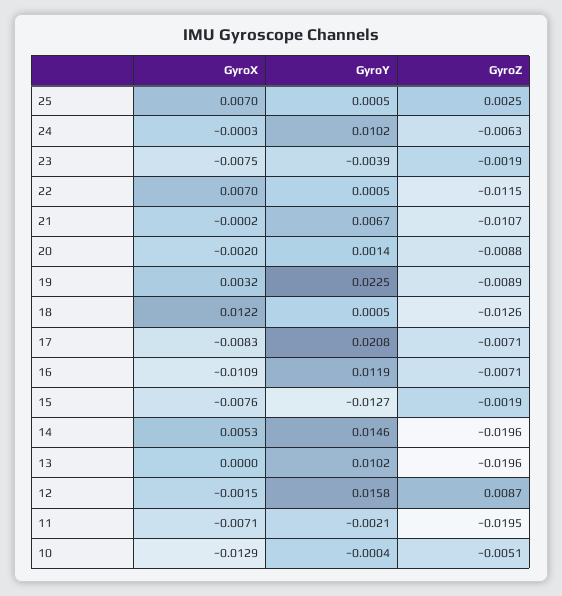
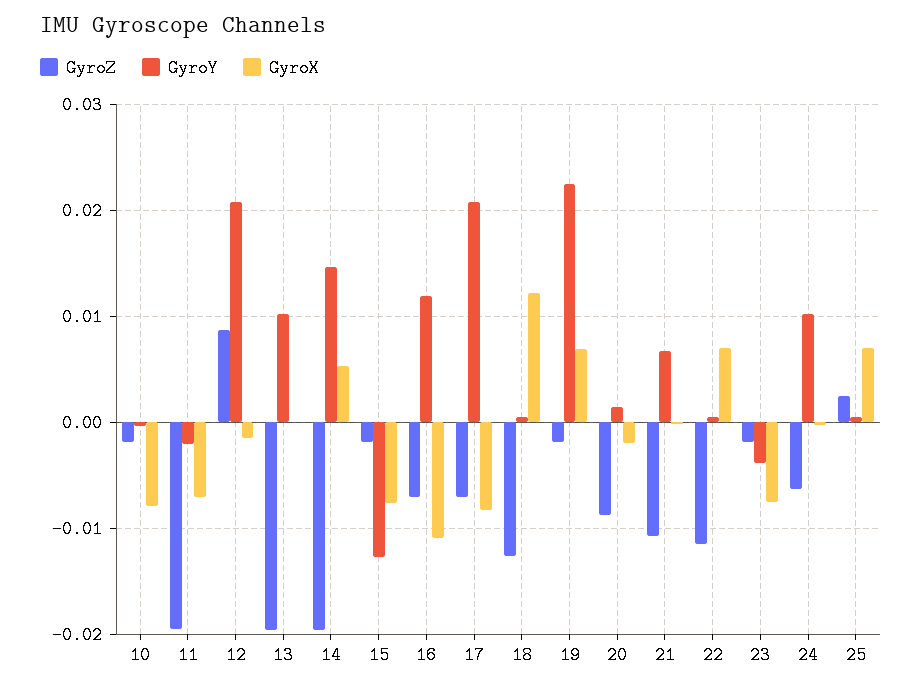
  {
    "GyroX": {
      "25": 0.007,
      "24": -0.0003,
      "23": -0.0075,
      "22": 0.007,
      "21": -0.0002,
      "20": -0.002,
-     "19": 0.0032,
+     "19": 0.007,
      "18": 0.0122,
      "17": -0.0083,
      "16": -0.0109,
      "15": -0.0076,
      "14": 0.0053,
      "13": 0,
      "12": -0.0015,
      "11": -0.0071,
-     "10": -0.0129
+     "10": -0.008
    },
    "GyroY": {
      "25": 0.0005,
      "24": 0.0102,
      "23": -0.0039,
      "22": 0.0005,
      "21": 0.0067,
      "20": 0.0014,
      "19": 0.0225,
      "18": 0.0005,
      "17": 0.0208,
      "16": 0.0119,
      "15": -0.0127,
      "14": 0.0146,
      "13": 0.0102,
-     "12": 0.0158,
+     "12": 0.021,
      "11": -0.0021,
      "10": -0.0004
    },
    "GyroZ": {
      "25": 0.0025,
      "24": -0.0063,
      "23": -0.0019,
      "22": -0.0115,
      "21": -0.0107,
      "20": -0.0088,
-     "19": -0.0089,
+     "19": -0.002,
      "18": -0.0126,
      "17": -0.0071,
      "16": -0.0071,
      "15": -0.0019,
      "14": -0.0196,
      "13": -0.0196,
      "12": 0.0087,
      "11": -0.0195,
-     "10": -0.0051
+     "10": -0.002
    }
  }

